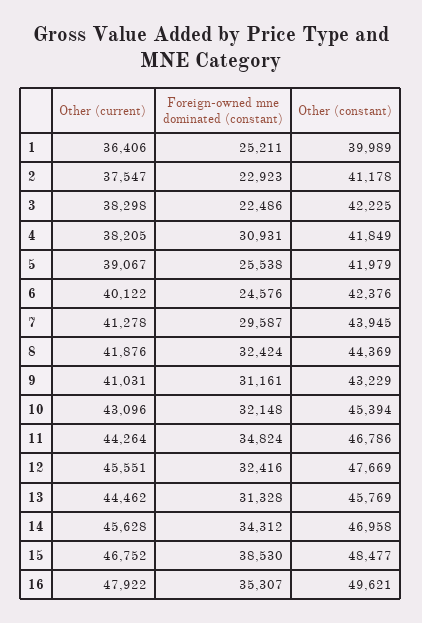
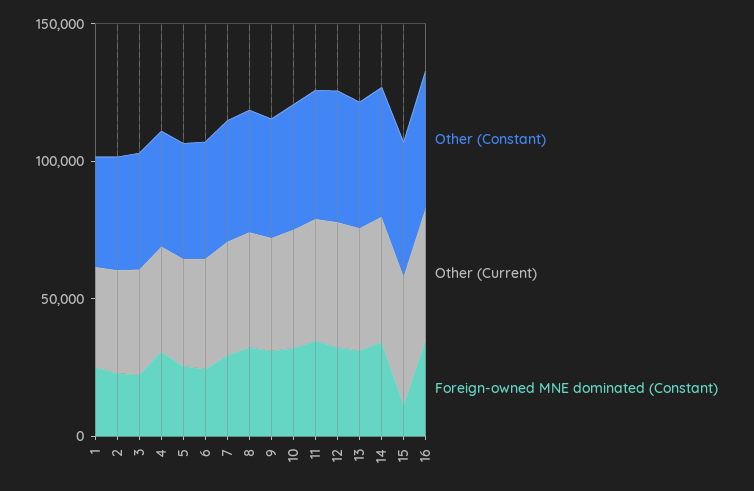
  {
    "Other (current)": {
      "1": 36406,
      "2": 37547,
      "3": 38298,
      "4": 38205,
      "5": 39067,
      "6": 40122,
      "7": 41278,
      "8": 41876,
      "9": 41031,
      "10": 43096,
      "11": 44264,
      "12": 45551,
      "13": 44462,
      "14": 45628,
      "15": 46752,
      "16": 47922
    },
    "Foreign-owned mne dominated (constant)": {
      "1": 25211,
      "2": 22923,
      "3": 22486,
      "4": 30931,
      "5": 25538,
      "6": 24576,
      "7": 29587,
      "8": 32424,
      "9": 31161,
      "10": 32148,
      "11": 34824,
      "12": 32416,
      "13": 31328,
      "14": 34312,
-     "15": 38530,
+     "15": 10000,
      "16": 35307
    },
    "Other (constant)": {
      "1": 39989,
      "2": 41178,
      "3": 42225,
      "4": 41849,
      "5": 41979,
      "6": 42376,
      "7": 43945,
      "8": 44369,
      "9": 43229,
      "10": 45394,
      "11": 46786,
      "12": 47669,
      "13": 45769,
      "14": 46958,
      "15": 48477,
      "16": 49621
    }
  }

